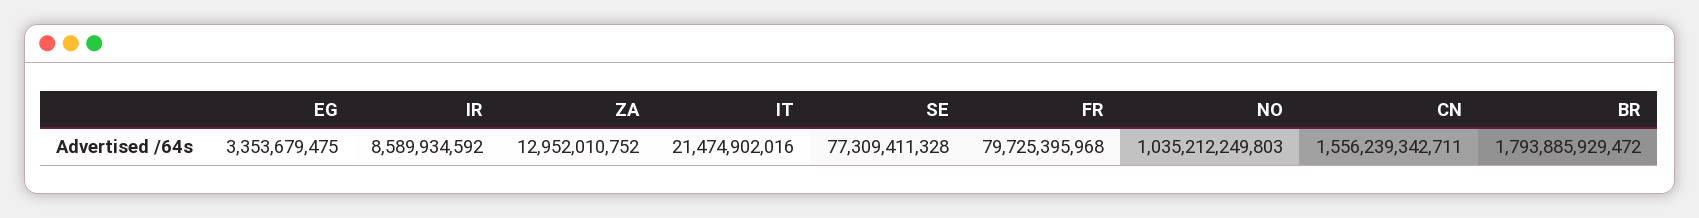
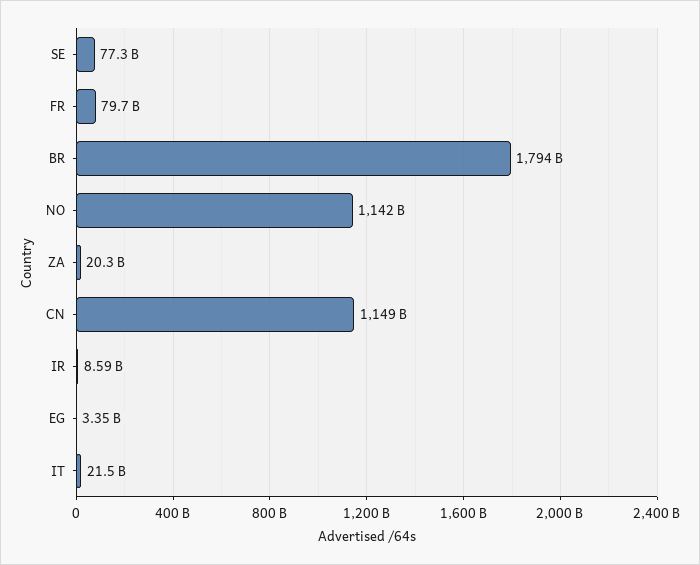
  {
    "EG": 3353679475,
    "IR": 8589934592,
-   "ZA": 12952010752,
+   "ZA": 20300000000,
    "IT": 21474902016,
    "SE": 77309411328,
    "FR": 79725395968,
-   "NO": 1035212249803,
+   "NO": 1142000000000,
-   "CN": 1556239342711,
+   "CN": 1149000000000,
    "BR": 1793885929472
  }

